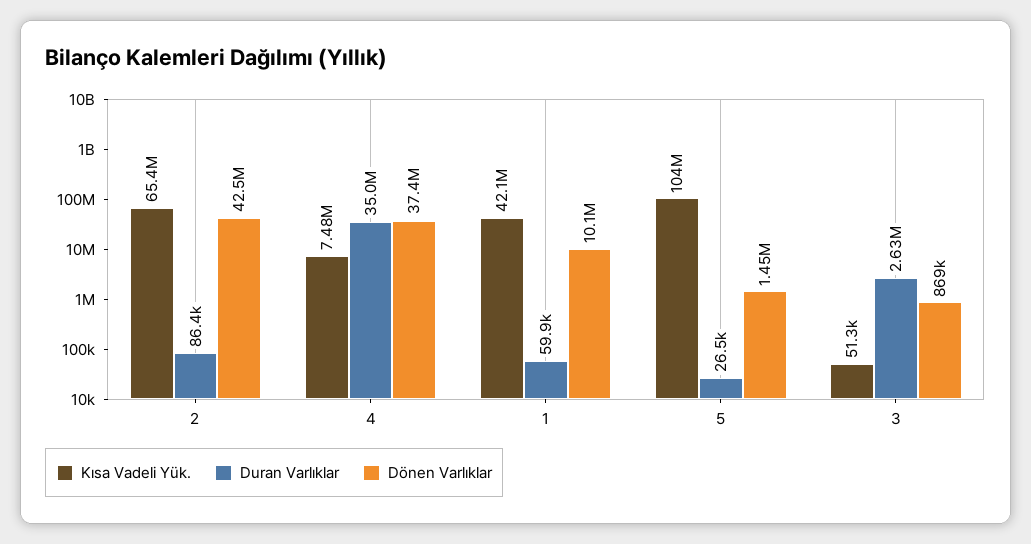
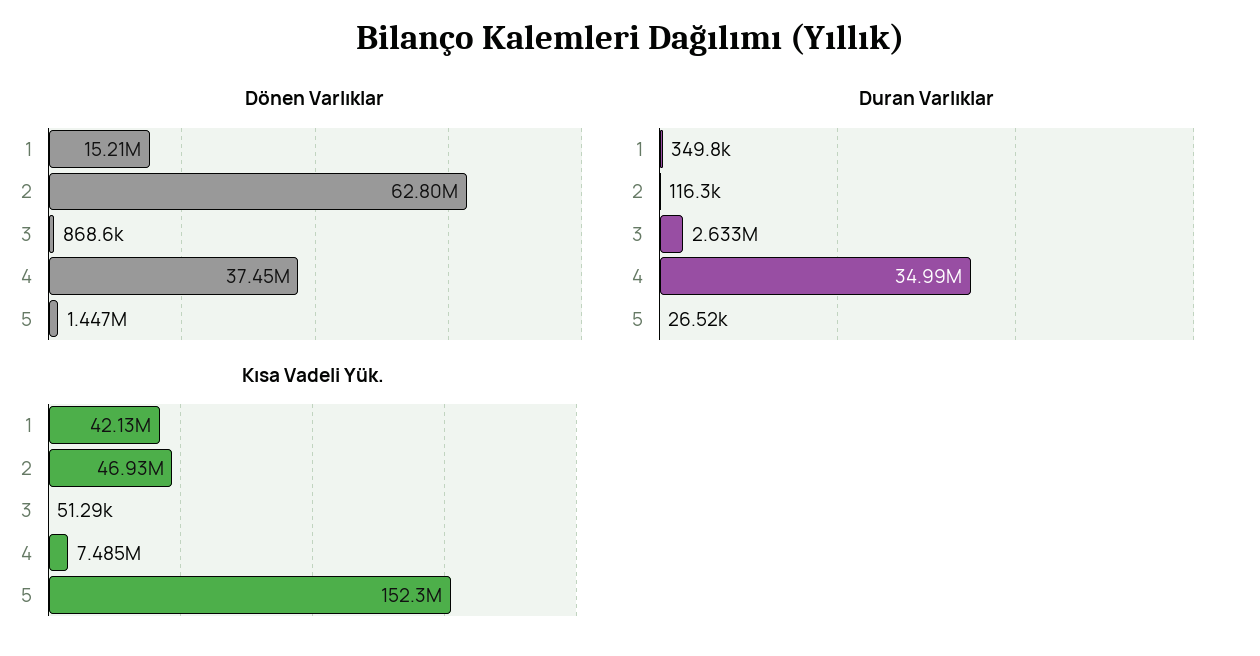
  {
    "Kısa Vadeli Yük.": {
-     "2": 65400000,
+     "2": 46930000,
      "4": 7485000,
      "1": 42130000,
-     "5": 104000000,
+     "5": 152300000,
      "3": 51290
    },
    "Duran Varlıklar": {
-     "2": 86400,
+     "2": 116300,
      "4": 34990000,
-     "1": 59900,
+     "1": 349800,
      "5": 26520,
      "3": 2633000
    },
    "Dönen Varlıklar": {
-     "2": 42500000,
+     "2": 62800000,
      "4": 37450000,
-     "1": 10100000,
+     "1": 15210000,
      "5": 1447000,
      "3": 868600
    }
  }

